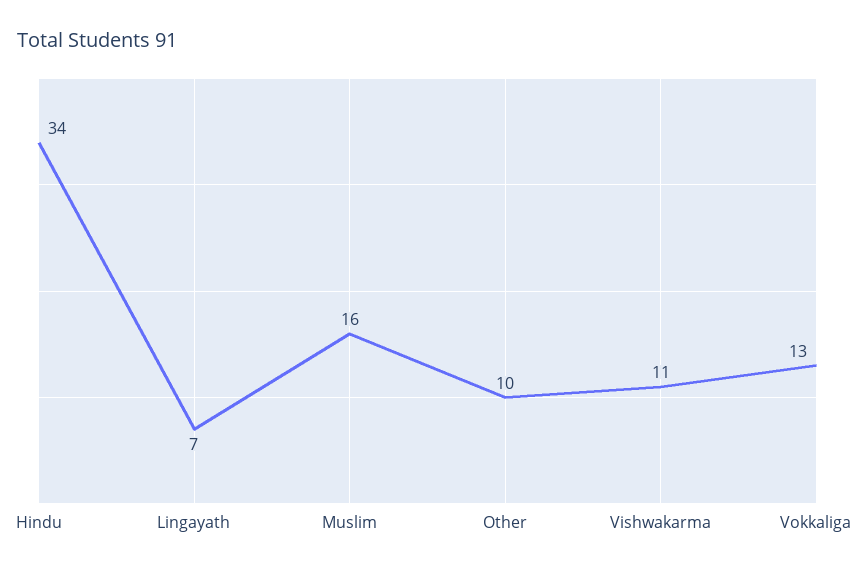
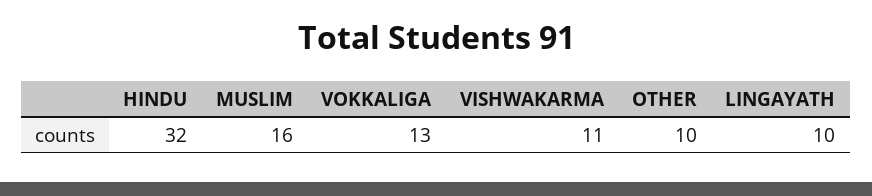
  {
-   "Hindu": 34,
+   "Hindu": 32,
-   "Lingayath": 7,
+   "Lingayath": 10,
    "Muslim": 16,
    "Other": 10,
    "Vishwakarma": 11,
    "Vokkaliga": 13
  }

